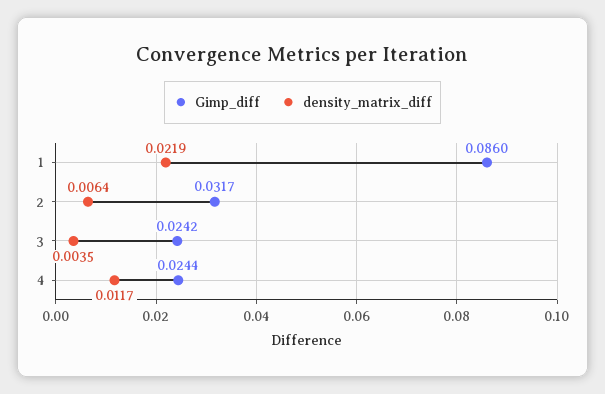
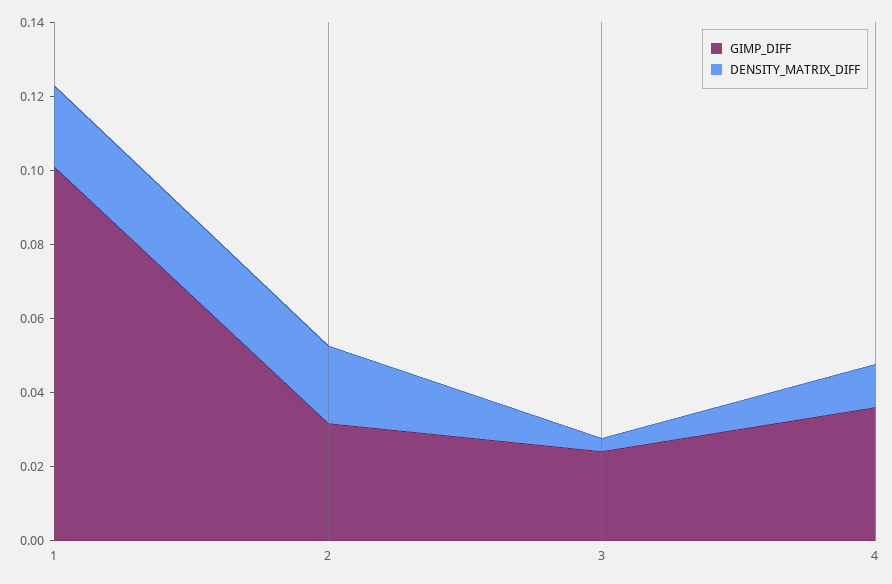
  {
    "Gimp_diff": {
-     "1": 0.086,
+     "1": 0.1,
      "2": 0.0317,
      "3": 0.0242,
-     "4": 0.0244
+     "4": 0.035
    },
    "density_matrix_diff": {
      "1": 0.0219,
-     "2": 0.0064,
+     "2": 0.02,
      "3": 0.0035,
      "4": 0.0117
    }
  }

